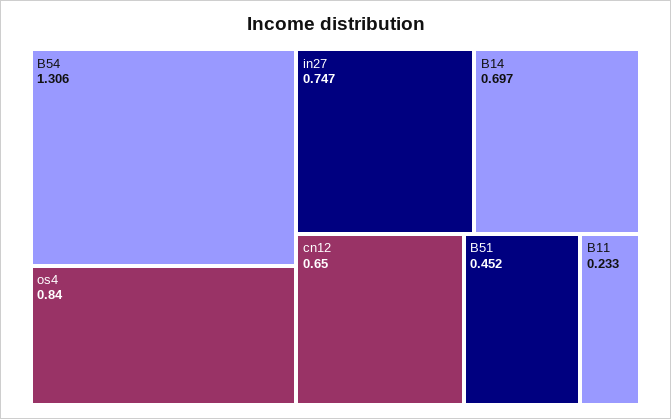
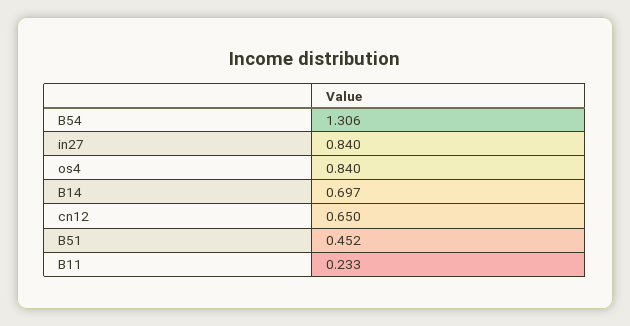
  {
    "B54": 1.306,
    "os4": 0.84,
-   "in27": 0.747,
+   "in27": 0.84,
    "B14": 0.697,
    "cn12": 0.65,
    "B51": 0.452,
    "B11": 0.233
  }

